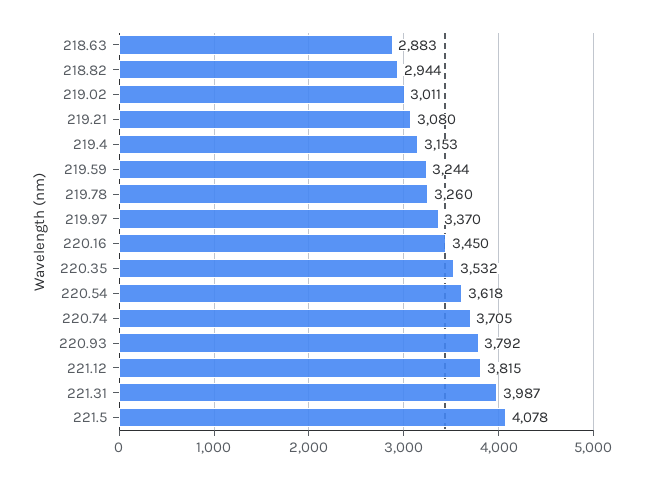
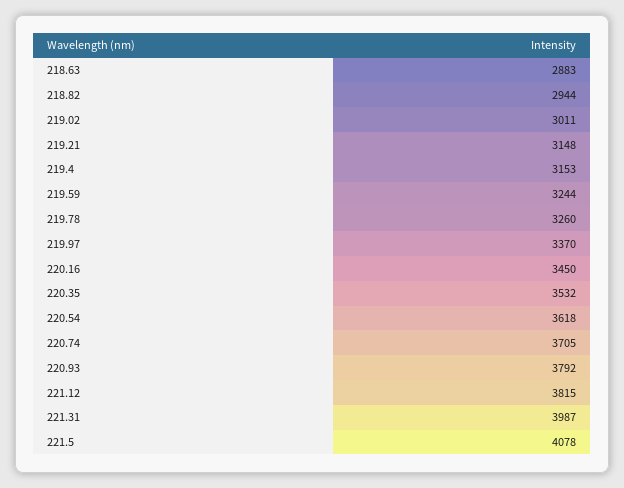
  {
    "218.63": 2883,
    "218.82": 2944,
    "219.02": 3011,
-   "219.21": 3080,
+   "219.21": 3148,
    "219.4": 3153,
    "219.59": 3244,
    "219.78": 3260,
    "219.97": 3370,
    "220.16": 3450,
    "220.35": 3532,
    "220.54": 3618,
    "220.74": 3705,
    "220.93": 3792,
    "221.12": 3815,
    "221.31": 3987,
    "221.5": 4078
  }

